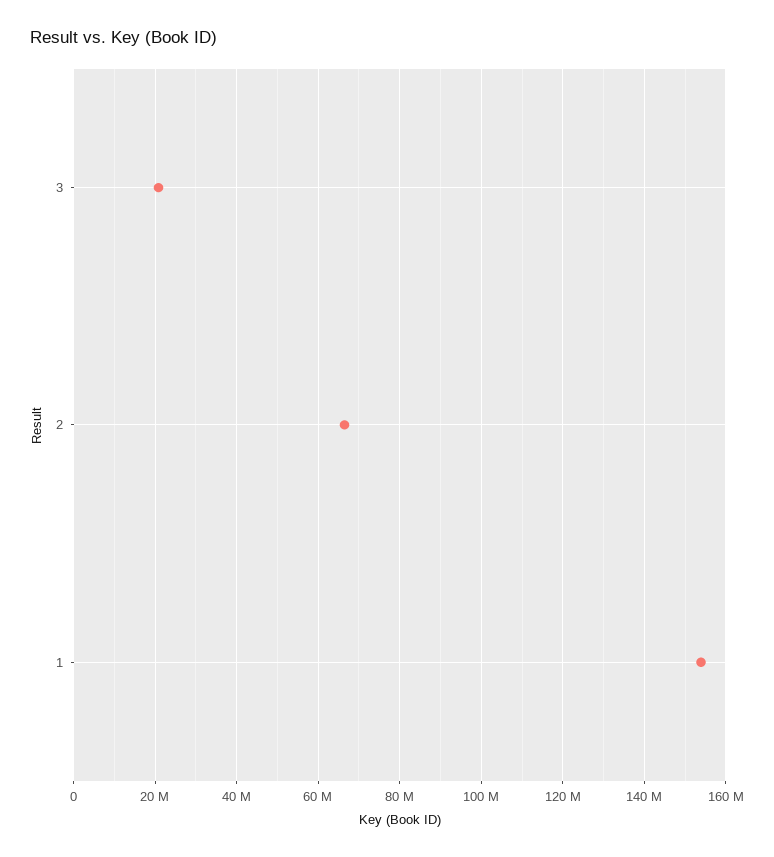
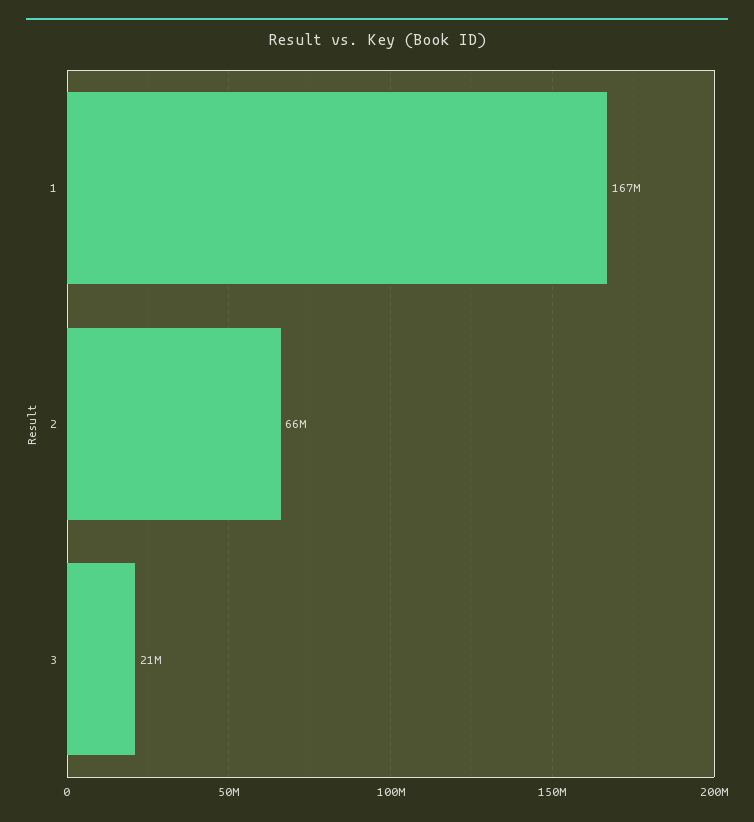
  {
    "3": 21000000,
    "2": 66000000,
-   "1": 154000000
+   "1": 167000000
  }

